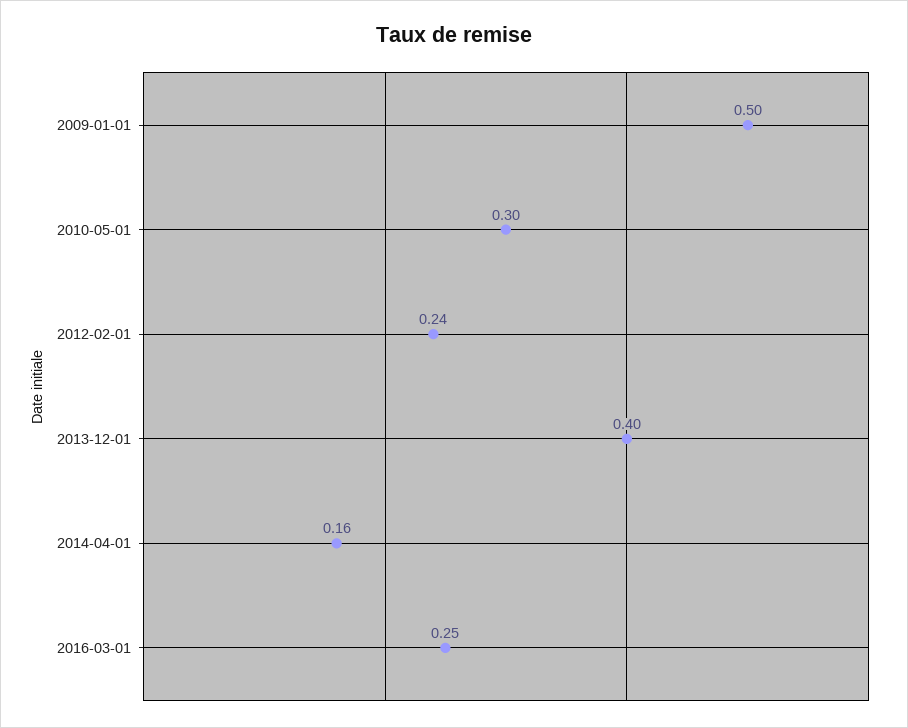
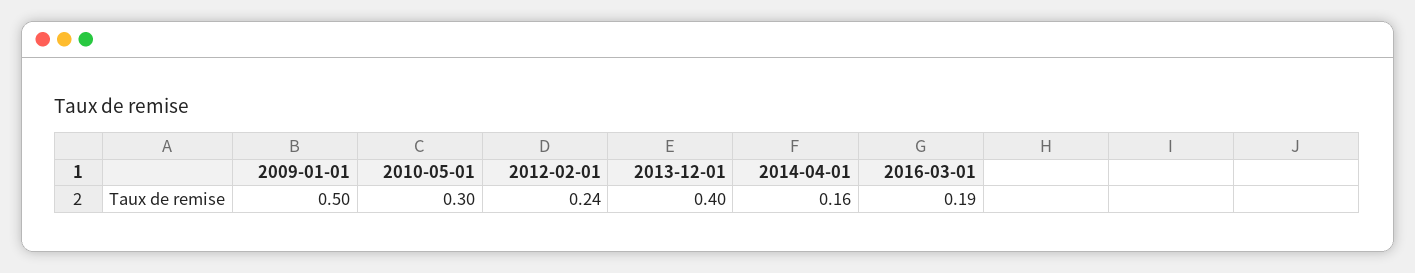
  {
    "2009-01-01": 0.5,
    "2010-05-01": 0.3,
    "2012-02-01": 0.24,
    "2013-12-01": 0.4,
    "2014-04-01": 0.16,
-   "2016-03-01": 0.25
+   "2016-03-01": 0.19
  }

